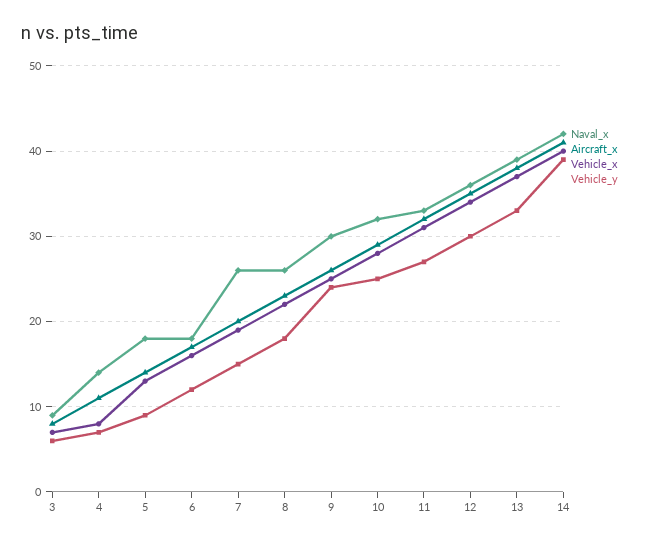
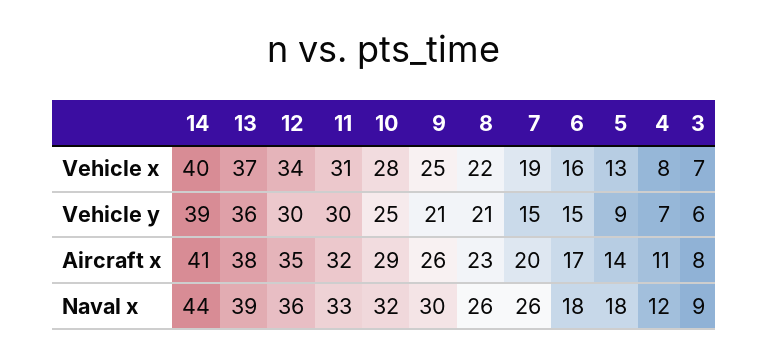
  {
    "Naval_x": {
      "3": 9,
-     "4": 14,
+     "4": 12,
      "5": 18,
      "6": 18,
      "7": 26,
      "8": 26,
      "9": 30,
      "10": 32,
      "11": 33,
      "12": 36,
      "13": 39,
-     "14": 42
+     "14": 44
    },
    "Aircraft_x": {
      "3": 8,
      "4": 11,
      "5": 14,
      "6": 17,
      "7": 20,
      "8": 23,
      "9": 26,
      "10": 29,
      "11": 32,
      "12": 35,
      "13": 38,
      "14": 41
    },
    "Vehicle_x": {
      "3": 7,
      "4": 8,
      "5": 13,
      "6": 16,
      "7": 19,
      "8": 22,
      "9": 25,
      "10": 28,
      "11": 31,
      "12": 34,
      "13": 37,
      "14": 40
    },
    "Vehicle_y": {
      "3": 6,
      "4": 7,
      "5": 9,
-     "6": 12,
+     "6": 15,
      "7": 15,
-     "8": 18,
+     "8": 21,
-     "9": 24,
+     "9": 21,
      "10": 25,
-     "11": 27,
+     "11": 30,
      "12": 30,
-     "13": 33,
+     "13": 36,
      "14": 39
    }
  }

